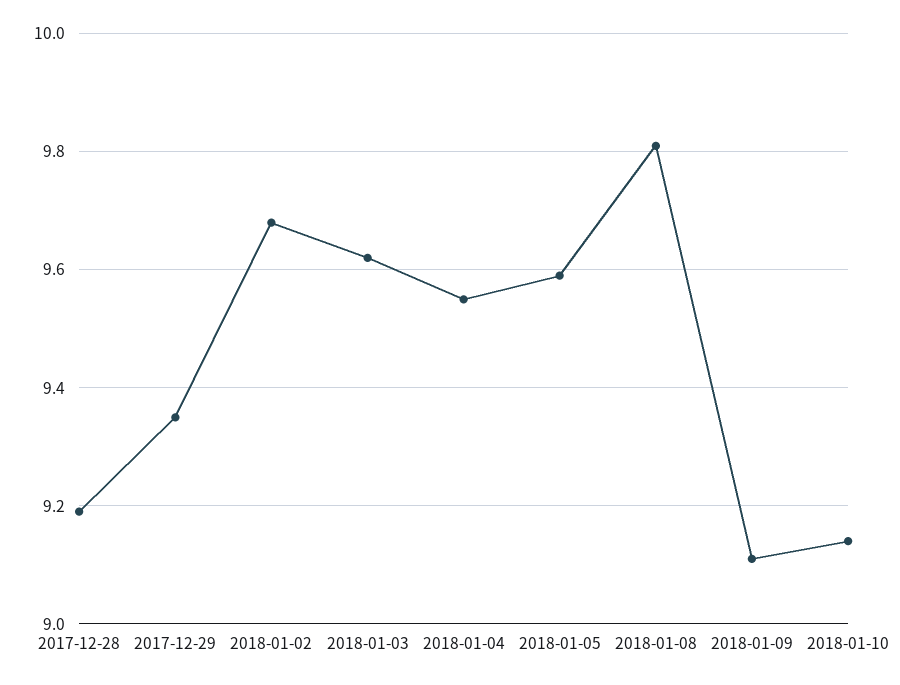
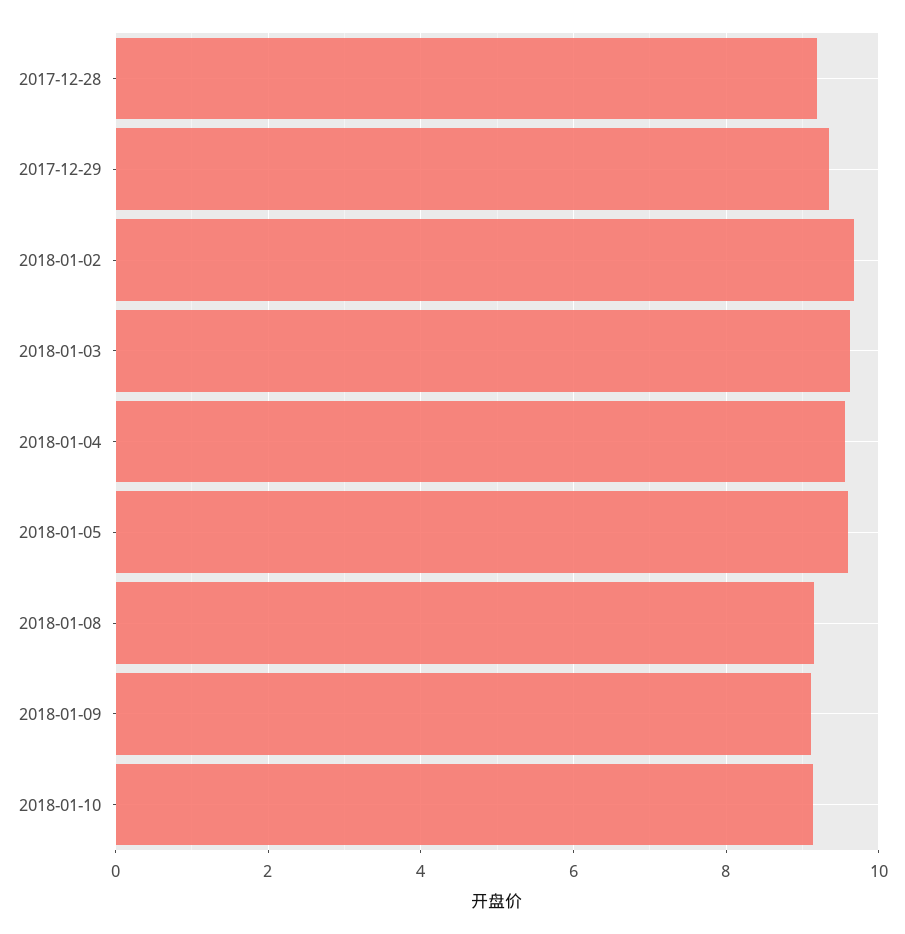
  {
    "2017-12-28": 9.2,
    "2017-12-29": 9.35,
    "2018-01-02": 9.7,
    "2018-01-03": 9.6,
    "2018-01-04": 9.55,
    "2018-01-05": 9.6,
-   "2018-01-08": 9.8,
+   "2018-01-08": 9.2,
    "2018-01-09": 9.1,
    "2018-01-10": 9.15
  }

